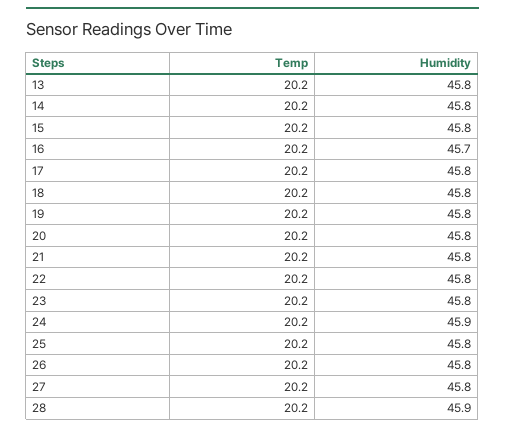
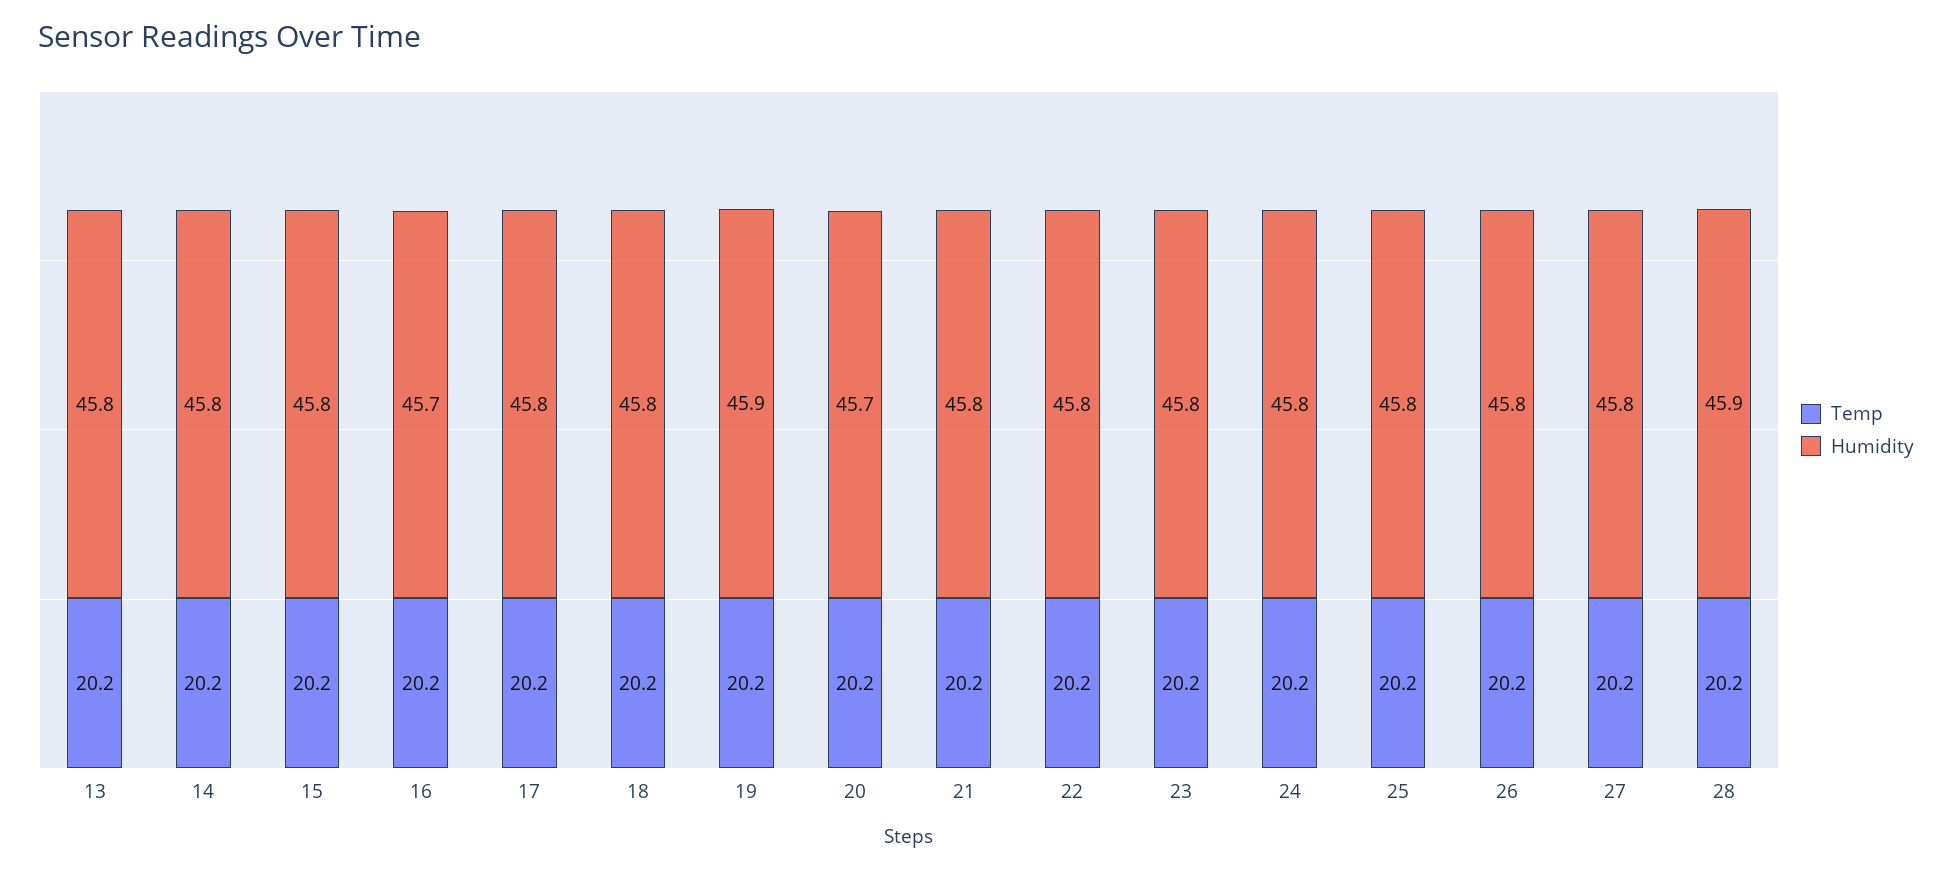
  {
    "Temp": {
      "13": 20.2,
      "14": 20.2,
      "15": 20.2,
      "16": 20.2,
      "17": 20.2,
      "18": 20.2,
      "19": 20.2,
      "20": 20.2,
      "21": 20.2,
      "22": 20.2,
      "23": 20.2,
      "24": 20.2,
      "25": 20.2,
      "26": 20.2,
      "27": 20.2,
      "28": 20.2
    },
    "Humidity": {
      "13": 45.8,
      "14": 45.8,
      "15": 45.8,
      "16": 45.7,
      "17": 45.8,
      "18": 45.8,
-     "19": 45.8,
+     "19": 45.9,
-     "20": 45.8,
+     "20": 45.7,
      "21": 45.8,
      "22": 45.8,
      "23": 45.8,
-     "24": 45.9,
+     "24": 45.8,
      "25": 45.8,
      "26": 45.8,
      "27": 45.8,
      "28": 45.9
    }
  }

